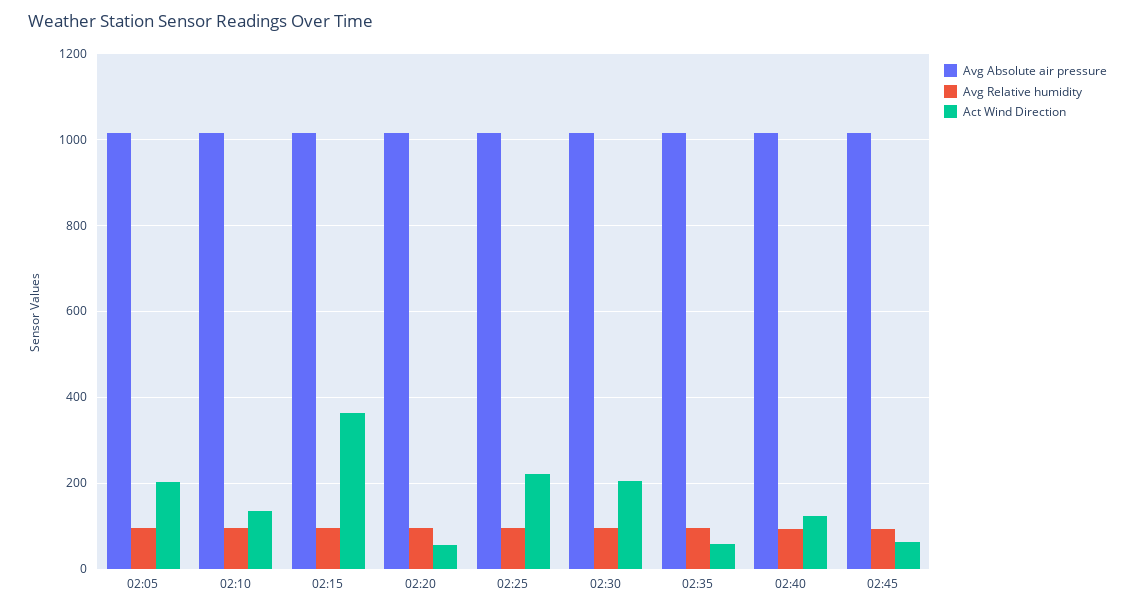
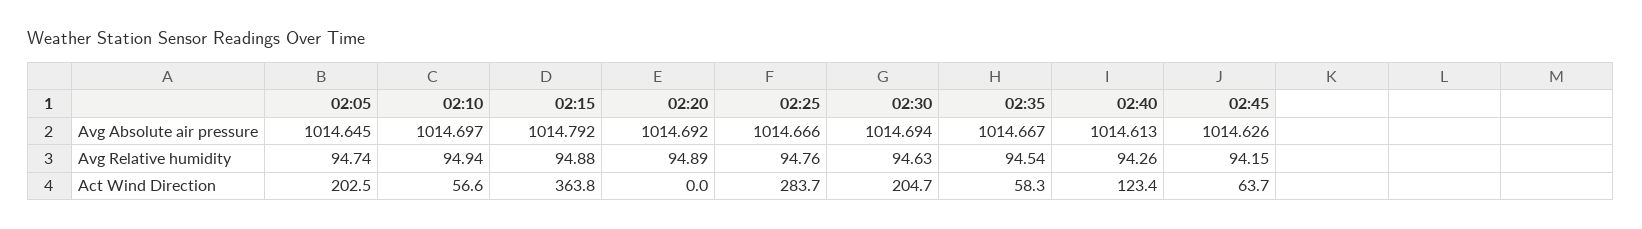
  {
    "Avg Absolute air pressure": {
      "02:05": 1014.645,
      "02:10": 1014.697,
      "02:15": 1014.792,
      "02:20": 1014.692,
      "02:25": 1014.666,
      "02:30": 1014.694,
      "02:35": 1014.667,
      "02:40": 1014.613,
      "02:45": 1014.626
    },
    "Avg Relative humidity": {
      "02:05": 94.74,
      "02:10": 94.94,
      "02:15": 94.88,
      "02:20": 94.89,
      "02:25": 94.76,
      "02:30": 94.63,
      "02:35": 94.54,
      "02:40": 94.26,
      "02:45": 94.15
    },
    "Act Wind Direction": {
      "02:05": 202.5,
-     "02:10": 140,
+     "02:10": 56.6,
      "02:15": 363.8,
-     "02:20": 60,
+     "02:20": 0,
-     "02:25": 220,
+     "02:25": 283.7,
      "02:30": 204.7,
      "02:35": 58.3,
      "02:40": 123.4,
      "02:45": 63.7
    }
  }

